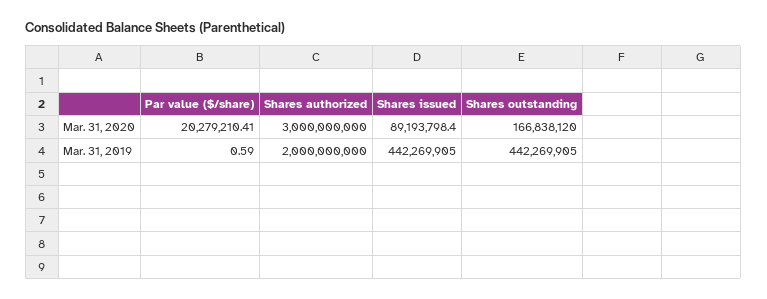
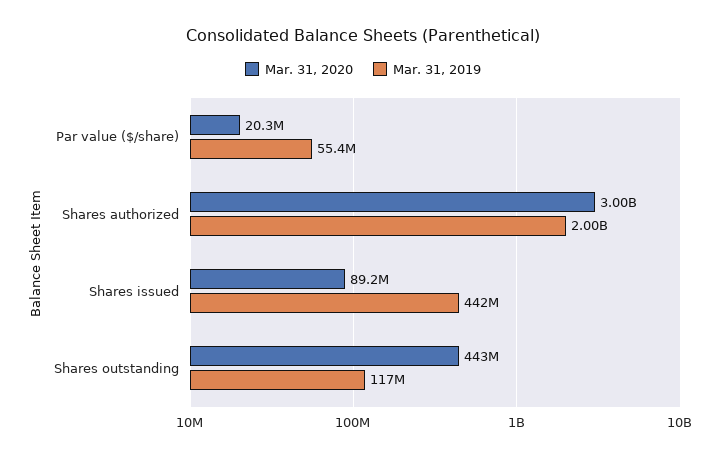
  {
    "Mar. 31, 2020": {
      "Par value ($/share)": 20279210.41,
      "Shares authorized": 3000000000,
      "Shares issued": 89193798.4,
-     "Shares outstanding": 166838120
+     "Shares outstanding": 443000000
    },
    "Mar. 31, 2019": {
-     "Par value ($/share)": 0.59,
+     "Par value ($/share)": 55400000,
      "Shares authorized": 2000000000,
      "Shares issued": 442269905,
-     "Shares outstanding": 442269905
+     "Shares outstanding": 117000000
    }
  }

